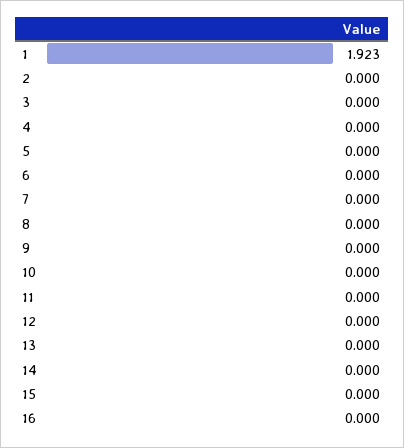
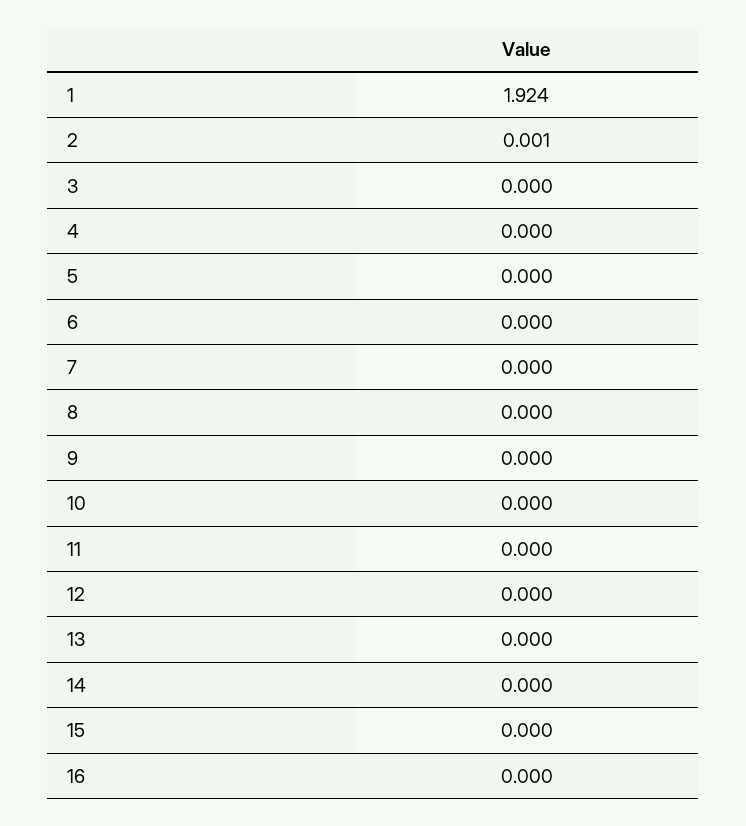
  {
-   "1": 1.923,
+   "1": 1.924,
-   "2": 0,
+   "2": 0.001,
    "3": 0,
    "4": 0,
    "5": 0,
    "6": 0,
    "7": 0,
    "8": 0,
    "9": 0,
    "10": 0,
    "11": 0,
    "12": 0,
    "13": 0,
    "14": 0,
    "15": 0,
    "16": 0
  }

